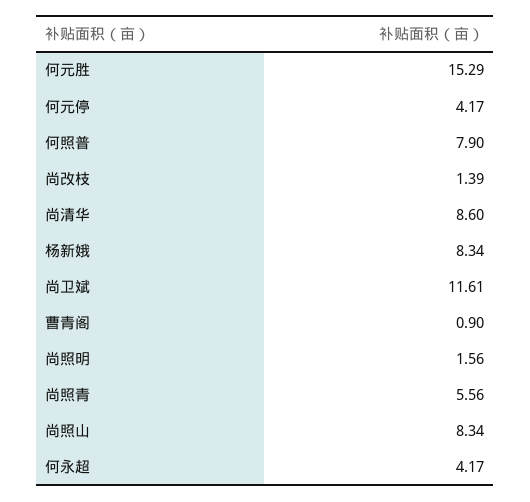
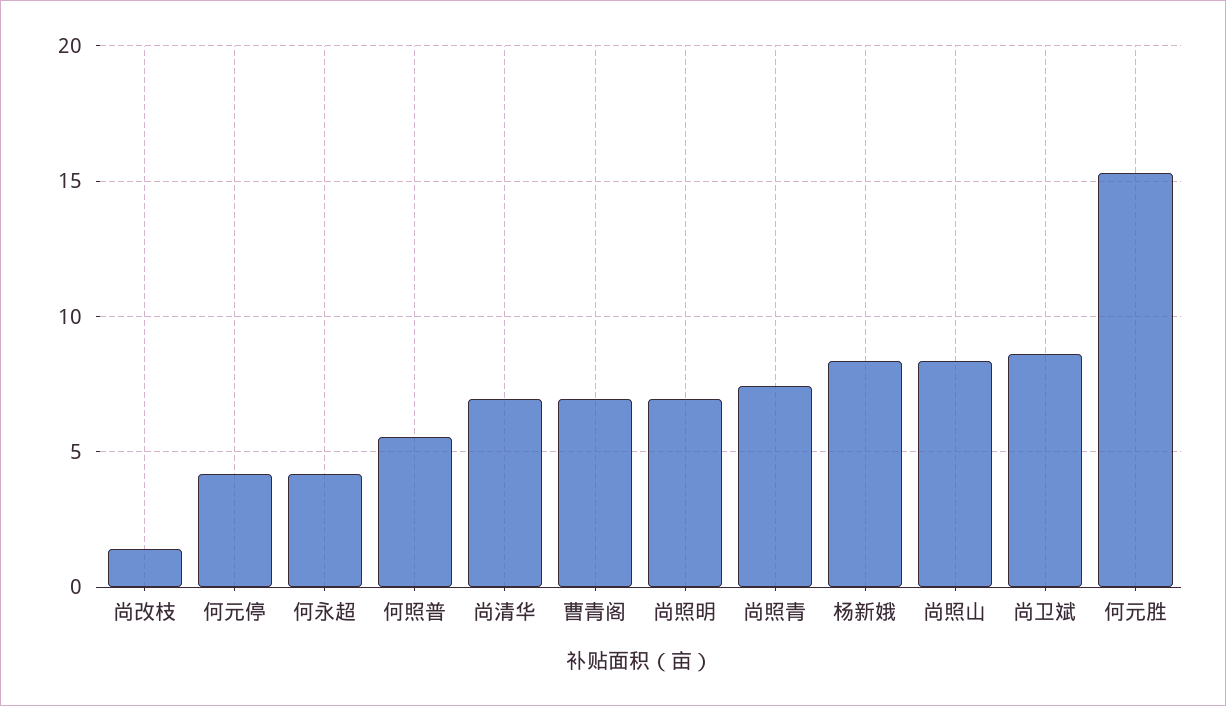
  {
    "何元胜": 15.29,
    "何元停": 4.17,
-   "何照普": 7.9,
+   "何照普": 5.5,
    "尚改枝": 1.39,
-   "尚清华": 8.6,
+   "尚清华": 7,
    "杨新娥": 8.34,
-   "尚卫斌": 11.61,
+   "尚卫斌": 8.5,
-   "曹青阁": 0.9,
+   "曹青阁": 7,
-   "尚照明": 1.56,
+   "尚照明": 7,
-   "尚照青": 5.56,
+   "尚照青": 7.5,
    "尚照山": 8.34,
    "何永超": 4.17
  }

